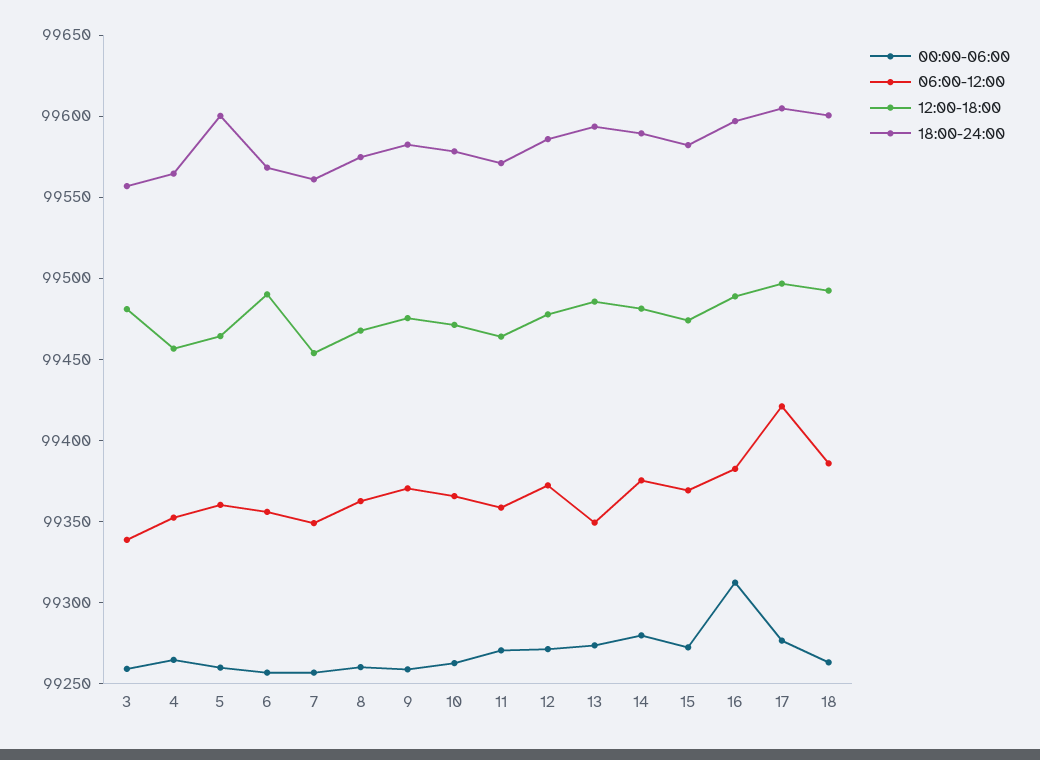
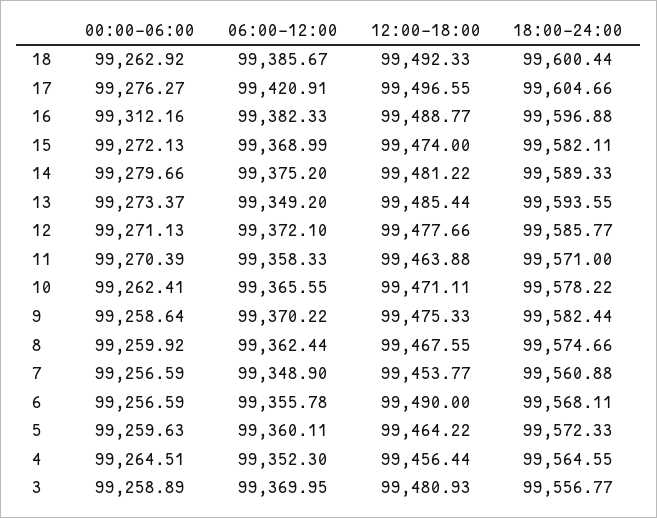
  {
    "00:00-06:00": {
      "3": 99258.89,
      "4": 99264.51,
      "5": 99259.63,
      "6": 99256.59,
      "7": 99256.59,
      "8": 99259.92,
      "9": 99258.64,
      "10": 99262.41,
      "11": 99270.39,
      "12": 99271.13,
      "13": 99273.37,
      "14": 99279.66,
      "15": 99272.13,
      "16": 99312.16,
      "17": 99276.27,
      "18": 99262.92
    },
    "06:00-12:00": {
-     "3": 99340,
+     "3": 99369.95,
      "4": 99352.3,
      "5": 99360.11,
      "6": 99355.78,
      "7": 99348.9,
      "8": 99362.44,
      "9": 99370.22,
      "10": 99365.55,
      "11": 99358.33,
      "12": 99372.1,
      "13": 99349.2,
      "14": 99375.2,
      "15": 99368.99,
      "16": 99382.33,
      "17": 99420.91,
      "18": 99385.67
    },
    "12:00-18:00": {
      "3": 99480.93,
      "4": 99456.44,
      "5": 99464.22,
      "6": 99490,
      "7": 99453.77,
      "8": 99467.55,
      "9": 99475.33,
      "10": 99471.11,
      "11": 99463.88,
      "12": 99477.66,
      "13": 99485.44,
      "14": 99481.22,
      "15": 99474,
      "16": 99488.77,
      "17": 99496.55,
      "18": 99492.33
    },
    "18:00-24:00": {
      "3": 99556.77,
      "4": 99564.55,
-     "5": 99600,
+     "5": 99572.33,
      "6": 99568.11,
      "7": 99560.88,
      "8": 99574.66,
      "9": 99582.44,
      "10": 99578.22,
      "11": 99571,
      "12": 99585.77,
      "13": 99593.55,
      "14": 99589.33,
      "15": 99582.11,
      "16": 99596.88,
      "17": 99604.66,
      "18": 99600.44
    }
  }

